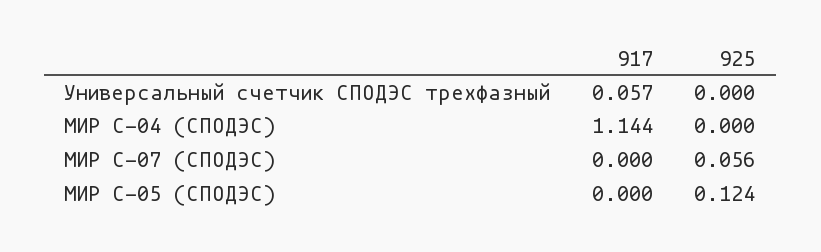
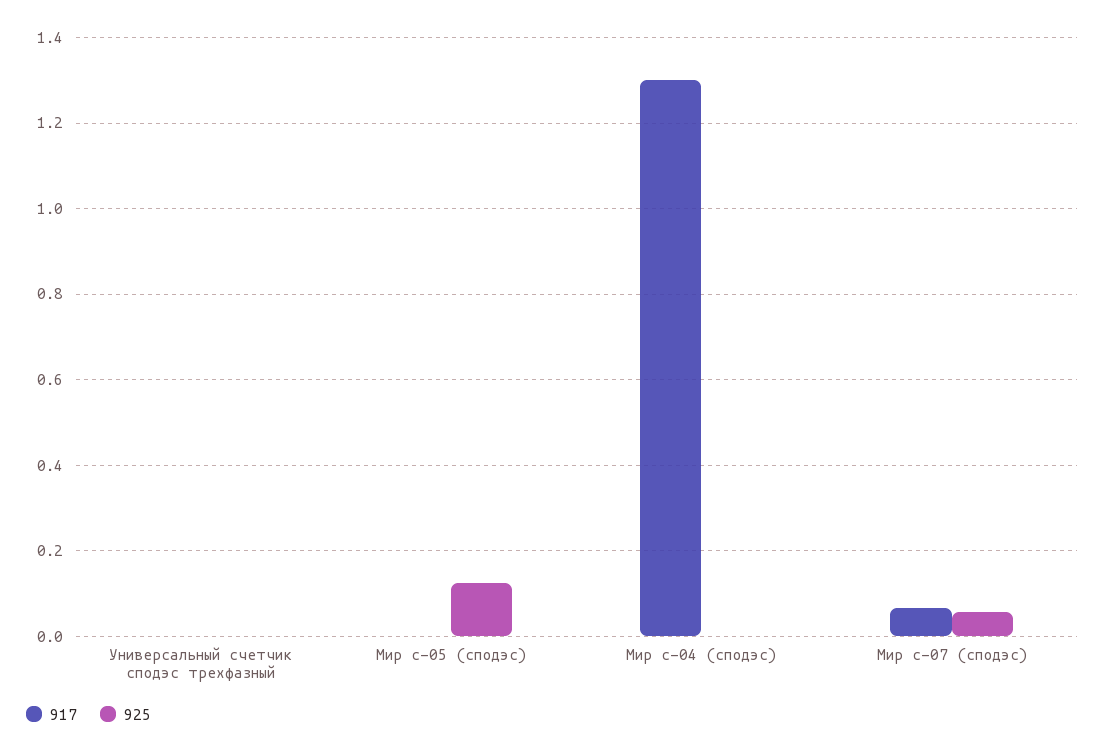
  {
    "917": {
-     "Универсальный счетчик СПОДЭС трехфазный": 0.057,
+     "Универсальный счетчик СПОДЭС трехфазный": 0,
-     "МИР С-04 (СПОДЭС)": 1.144,
+     "МИР С-04 (СПОДЭС)": 1.3,
-     "МИР С-07 (СПОДЭС)": 0,
+     "МИР С-07 (СПОДЭС)": 0.06,
      "МИР С-05 (СПОДЭС)": 0
    },
    "925": {
      "Универсальный счетчик СПОДЭС трехфазный": 0,
      "МИР С-04 (СПОДЭС)": 0,
      "МИР С-07 (СПОДЭС)": 0.056,
      "МИР С-05 (СПОДЭС)": 0.124
    }
  }

